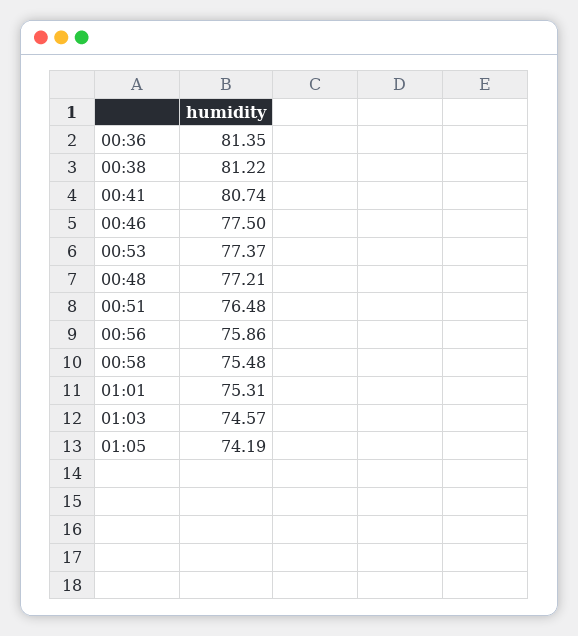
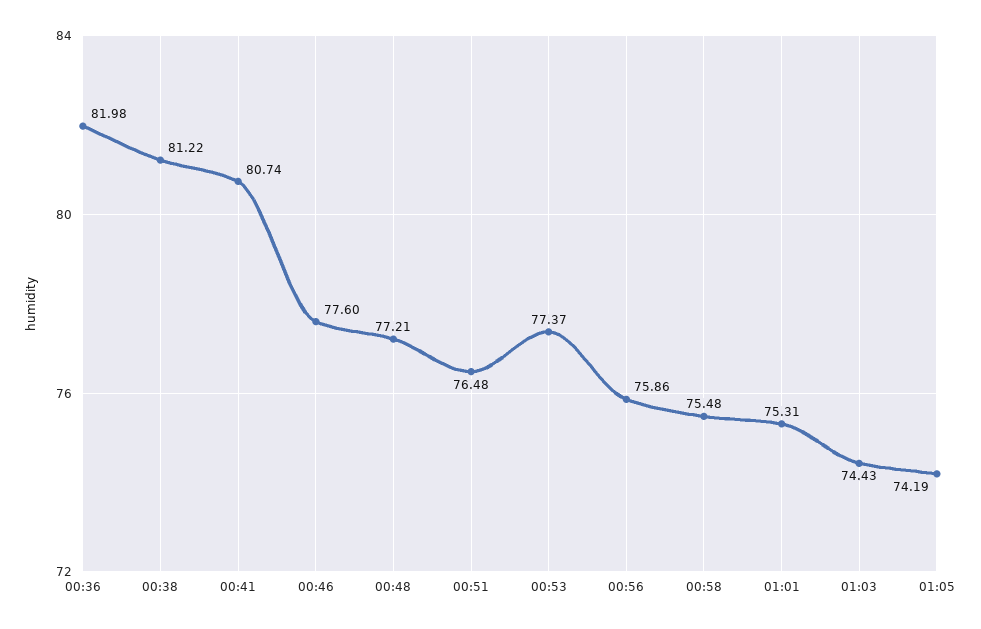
  {
-   "00:36": 81.35,
+   "00:36": 81.98,
    "00:38": 81.22,
    "00:41": 80.74,
-   "00:46": 77.5,
+   "00:46": 77.6,
    "00:53": 77.37,
    "00:48": 77.21,
    "00:51": 76.48,
    "00:56": 75.86,
    "00:58": 75.48,
    "01:01": 75.31,
-   "01:03": 74.57,
+   "01:03": 74.43,
    "01:05": 74.19
  }

